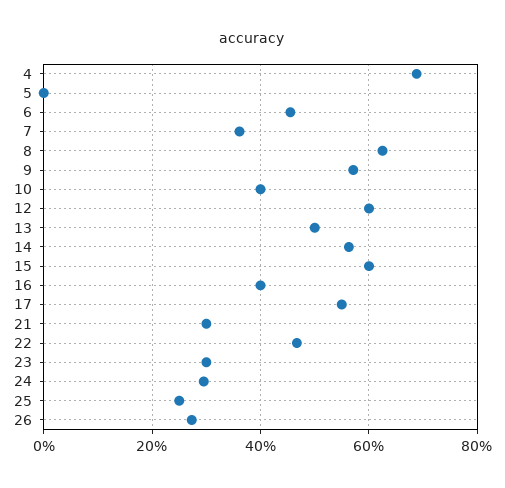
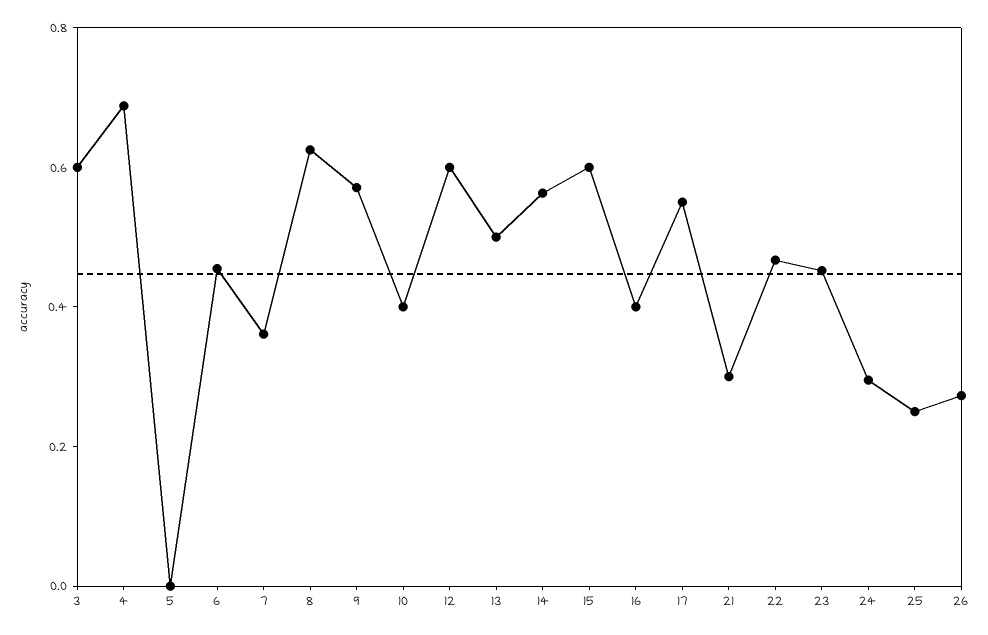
  {
    "4": 0.68,
    "5": 0,
    "6": 0.46,
    "7": 0.36,
    "8": 0.62,
    "9": 0.58,
    "10": 0.4,
    "12": 0.6,
    "13": 0.5,
    "14": 0.56,
    "15": 0.6,
    "16": 0.4,
    "17": 0.56,
    "21": 0.3,
    "22": 0.46,
-   "23": 0.3,
+   "23": 0.45,
    "24": 0.3,
    "25": 0.26,
-   "26": 0.28
+   "26": 0.28,
+   "3": 0.6
  }

